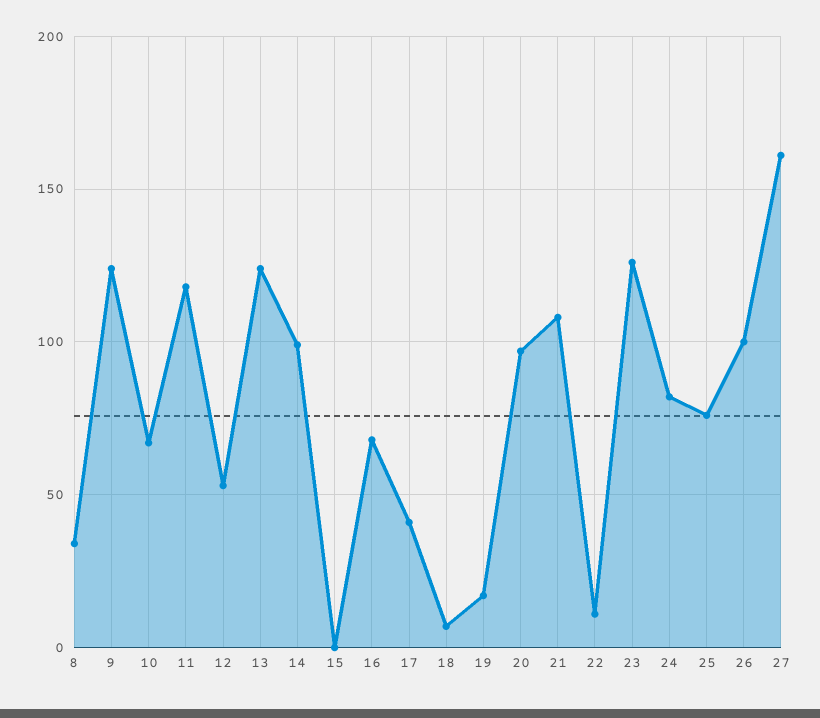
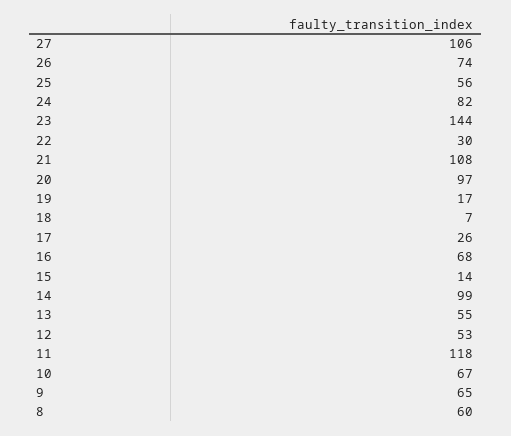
  {
-   "8": 35,
+   "8": 60,
-   "9": 125,
+   "9": 65,
    "10": 67,
    "11": 118,
    "12": 53,
-   "13": 125,
+   "13": 55,
    "14": 99,
-   "15": 0,
+   "15": 14,
    "16": 68,
-   "17": 40,
+   "17": 26,
    "18": 7,
    "19": 17,
    "20": 97,
    "21": 108,
-   "22": 10,
+   "22": 30,
-   "23": 125,
+   "23": 144,
    "24": 82,
-   "25": 75,
+   "25": 56,
-   "26": 100,
+   "26": 74,
-   "27": 160
+   "27": 106
  }

